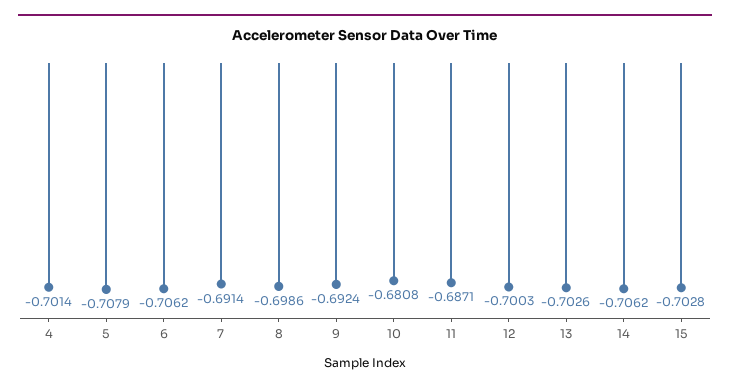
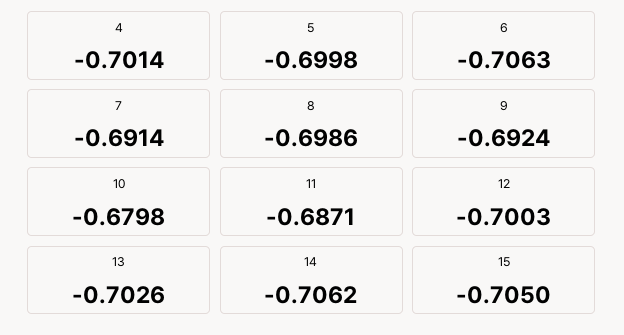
  {
    "4": -0.7014,
-   "5": -0.7079,
+   "5": -0.6998,
-   "6": -0.7062,
+   "6": -0.7063,
    "7": -0.6914,
    "8": -0.6986,
    "9": -0.6924,
-   "10": -0.6808,
+   "10": -0.6798,
    "11": -0.6871,
    "12": -0.7003,
    "13": -0.7026,
    "14": -0.7062,
-   "15": -0.7028
+   "15": -0.705
  }

